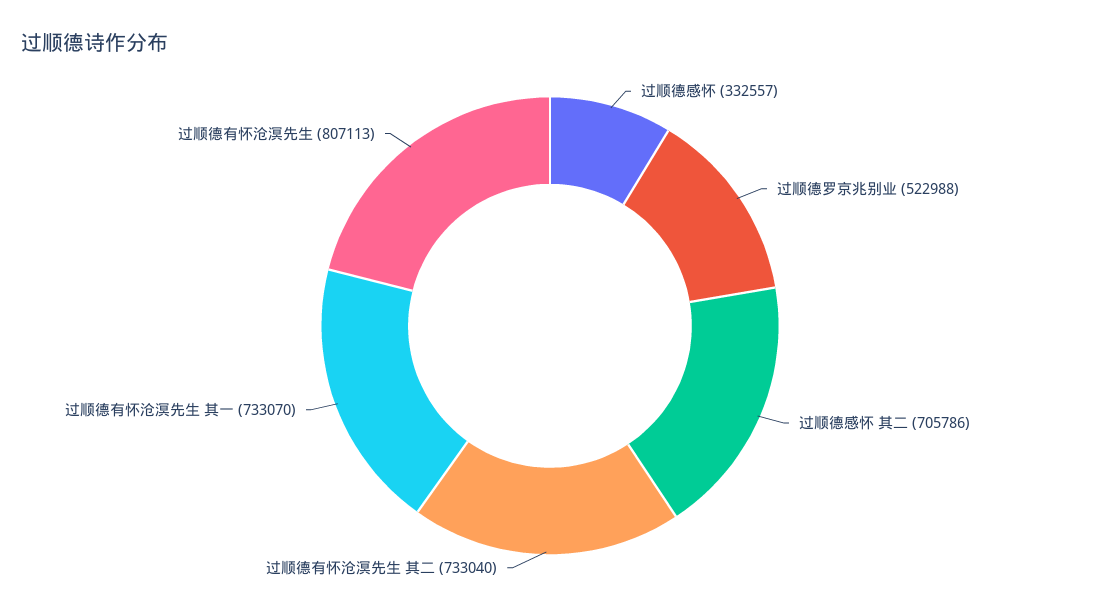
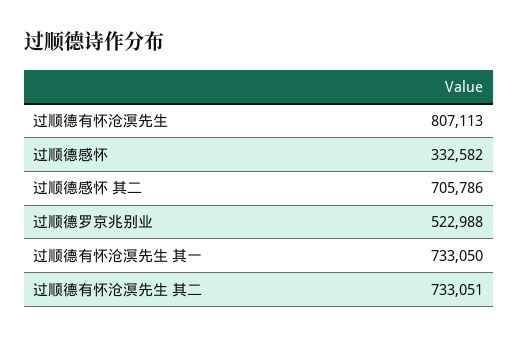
  {
-   "过顺德感怀": 332557,
+   "过顺德感怀": 332582,
    "过顺德罗京兆别业": 522988,
    "过顺德感怀 其二": 705786,
-   "过顺德有怀沧溟先生 其二": 733040,
+   "过顺德有怀沧溟先生 其二": 733051,
-   "过顺德有怀沧溟先生 其一": 733070,
+   "过顺德有怀沧溟先生 其一": 733050,
    "过顺德有怀沧溟先生": 807113
  }

